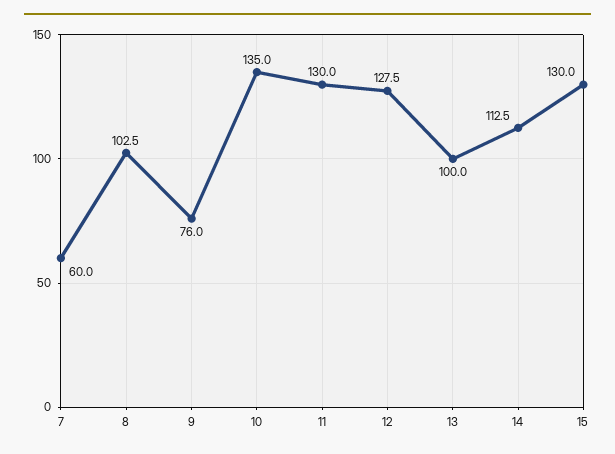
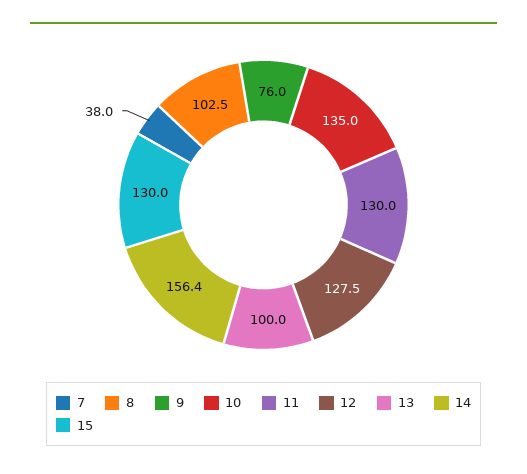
  {
-   "7": 60,
+   "7": 38,
    "8": 102.5,
    "9": 76,
    "10": 135,
    "11": 130,
    "12": 127.5,
    "13": 100,
-   "14": 112.5,
+   "14": 156.4,
    "15": 130
  }

